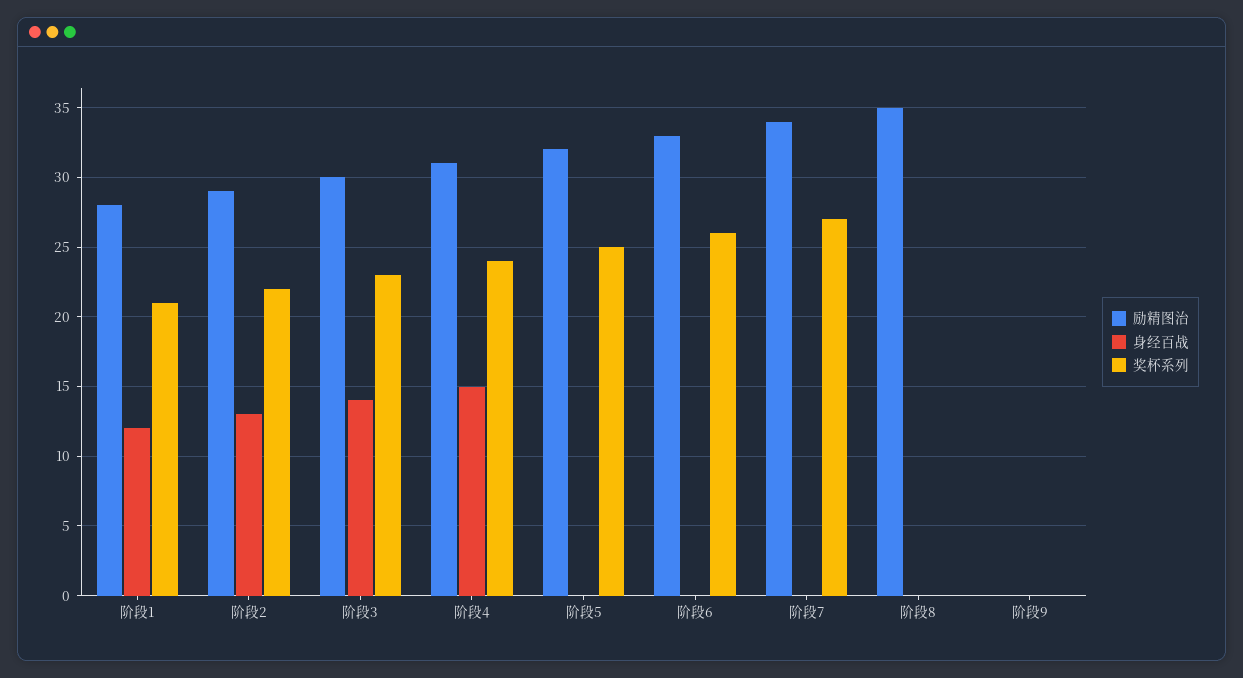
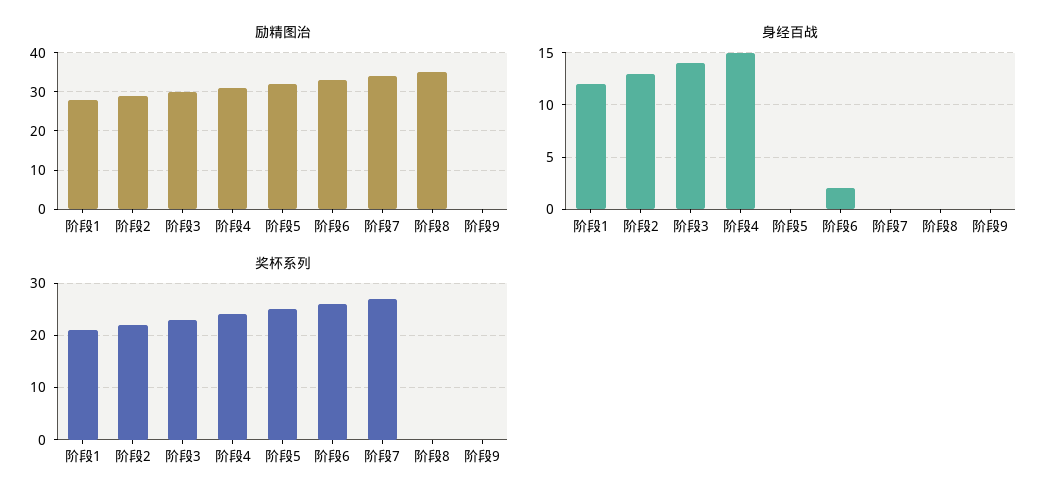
  {
    "励精图治": {
      "阶段1": 28,
      "阶段2": 29,
      "阶段3": 30,
      "阶段4": 31,
      "阶段5": 32,
      "阶段6": 33,
      "阶段7": 34,
      "阶段8": 35,
      "阶段9": 0
    },
    "身经百战": {
      "阶段1": 12,
      "阶段2": 13,
      "阶段3": 14,
      "阶段4": 15,
      "阶段5": 0,
-     "阶段6": 0,
+     "阶段6": 2,
      "阶段7": 0,
      "阶段8": 0,
      "阶段9": 0
    },
    "奖杯系列": {
      "阶段1": 21,
      "阶段2": 22,
      "阶段3": 23,
      "阶段4": 24,
      "阶段5": 25,
      "阶段6": 26,
      "阶段7": 27,
      "阶段8": 0,
      "阶段9": 0
    }
  }

